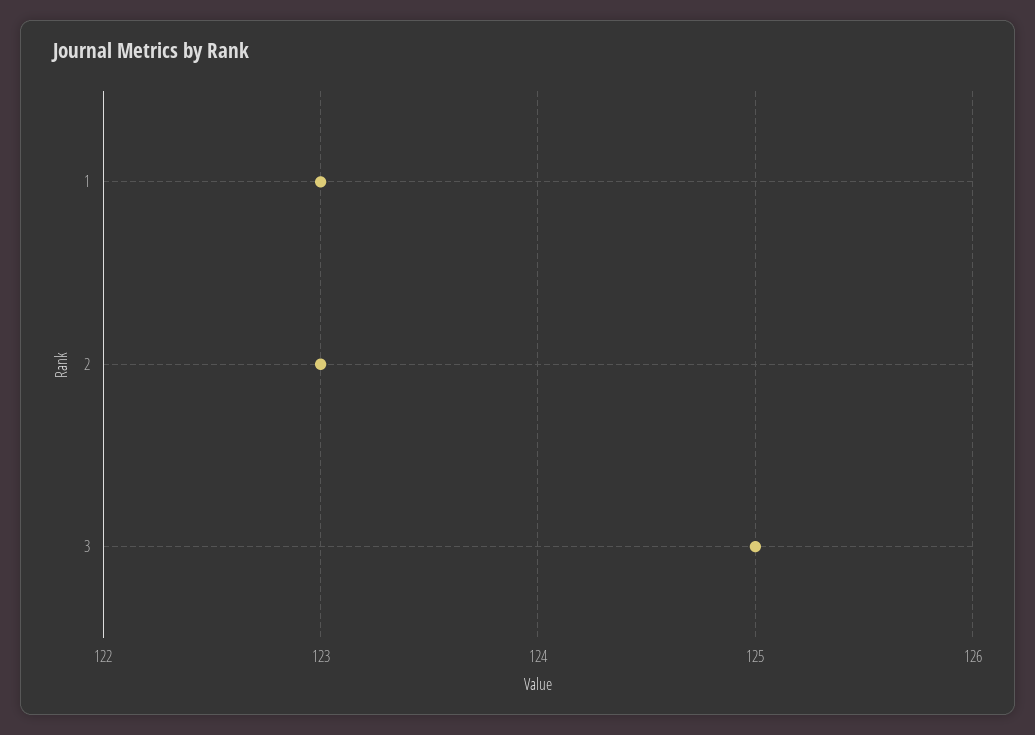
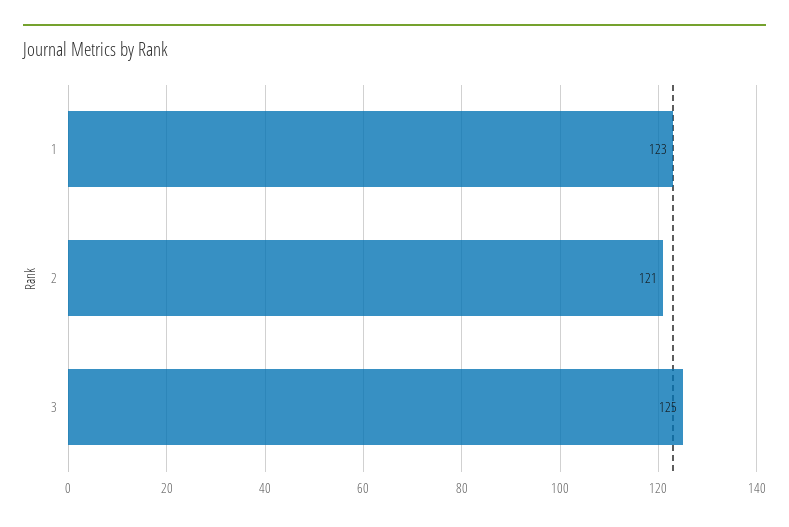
  {
    "1": 123,
-   "2": 123,
+   "2": 121,
    "3": 125
  }

